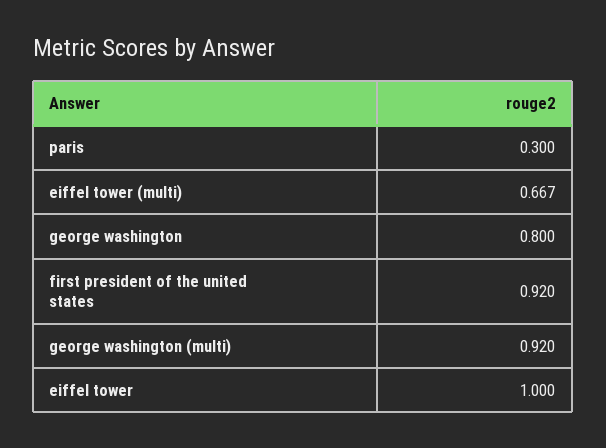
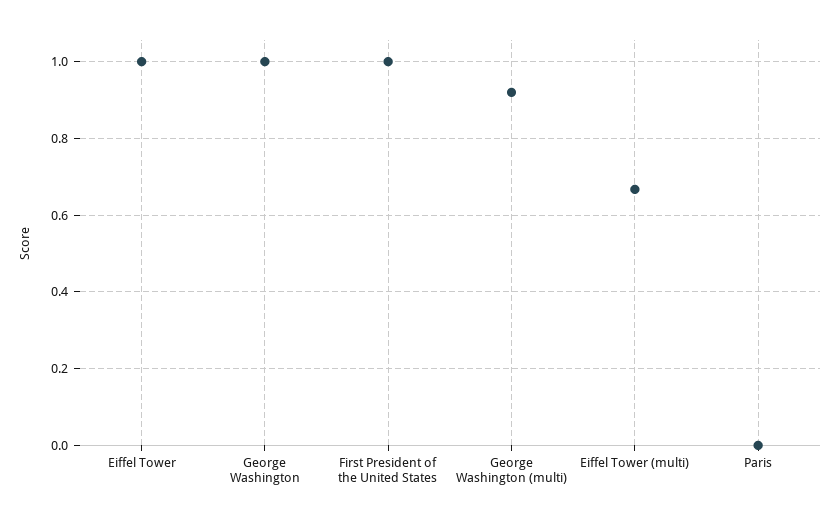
  {
-   "paris": 0.3,
+   "paris": 0,
    "eiffel tower (multi)": 0.667,
-   "george washington": 0.8,
+   "george washington": 1,
-   "first president of the united states": 0.92,
+   "first president of the united states": 1,
    "george washington (multi)": 0.92,
    "eiffel tower": 1
  }

